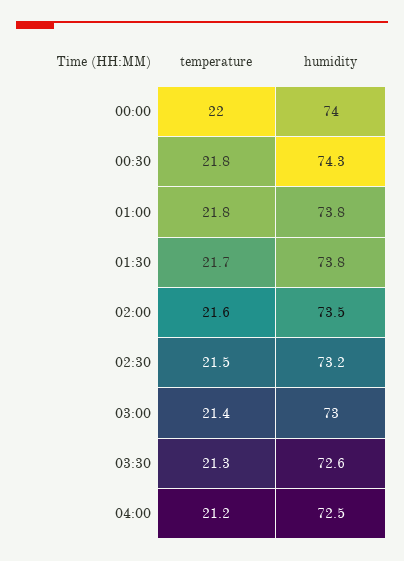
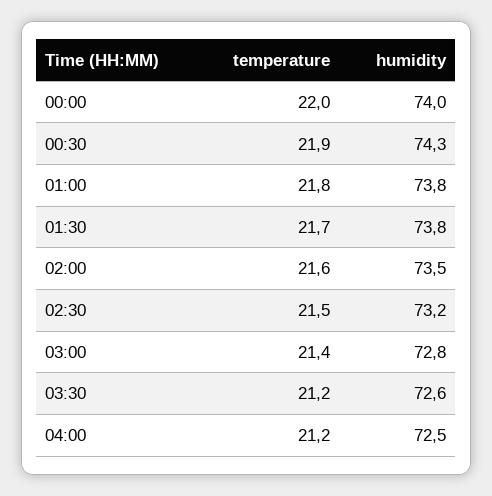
  {
    "temperature": {
      "00:00": 22,
-     "00:30": 21.8,
+     "00:30": 21.9,
      "01:00": 21.8,
      "01:30": 21.7,
      "02:00": 21.6,
      "02:30": 21.5,
      "03:00": 21.4,
-     "03:30": 21.3,
+     "03:30": 21.2,
      "04:00": 21.2
    },
    "humidity": {
      "00:00": 74,
      "00:30": 74.3,
      "01:00": 73.8,
      "01:30": 73.8,
      "02:00": 73.5,
      "02:30": 73.2,
-     "03:00": 73,
+     "03:00": 72.8,
      "03:30": 72.6,
      "04:00": 72.5
    }
  }

